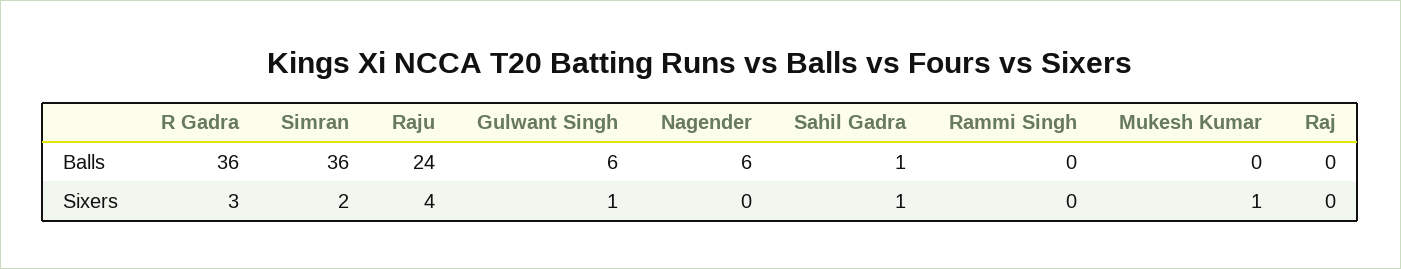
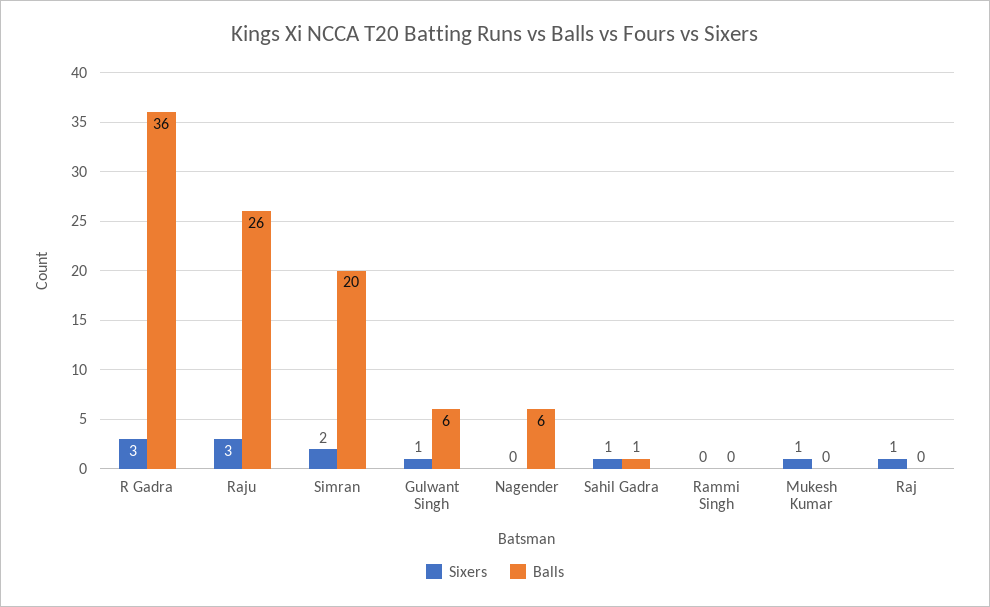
  {
    "Balls": {
      "R Gadra": 36,
-     "Simran": 36,
+     "Simran": 20,
-     "Raju": 24,
+     "Raju": 26,
      "Gulwant Singh": 6,
      "Nagender": 6,
      "Sahil Gadra": 1,
      "Rammi Singh": 0,
      "Mukesh Kumar": 0,
      "Raj": 0
    },
    "Sixers": {
      "R Gadra": 3,
      "Simran": 2,
-     "Raju": 4,
+     "Raju": 3,
      "Gulwant Singh": 1,
      "Nagender": 0,
      "Sahil Gadra": 1,
      "Rammi Singh": 0,
      "Mukesh Kumar": 1,
-     "Raj": 0
+     "Raj": 1
    }
  }

